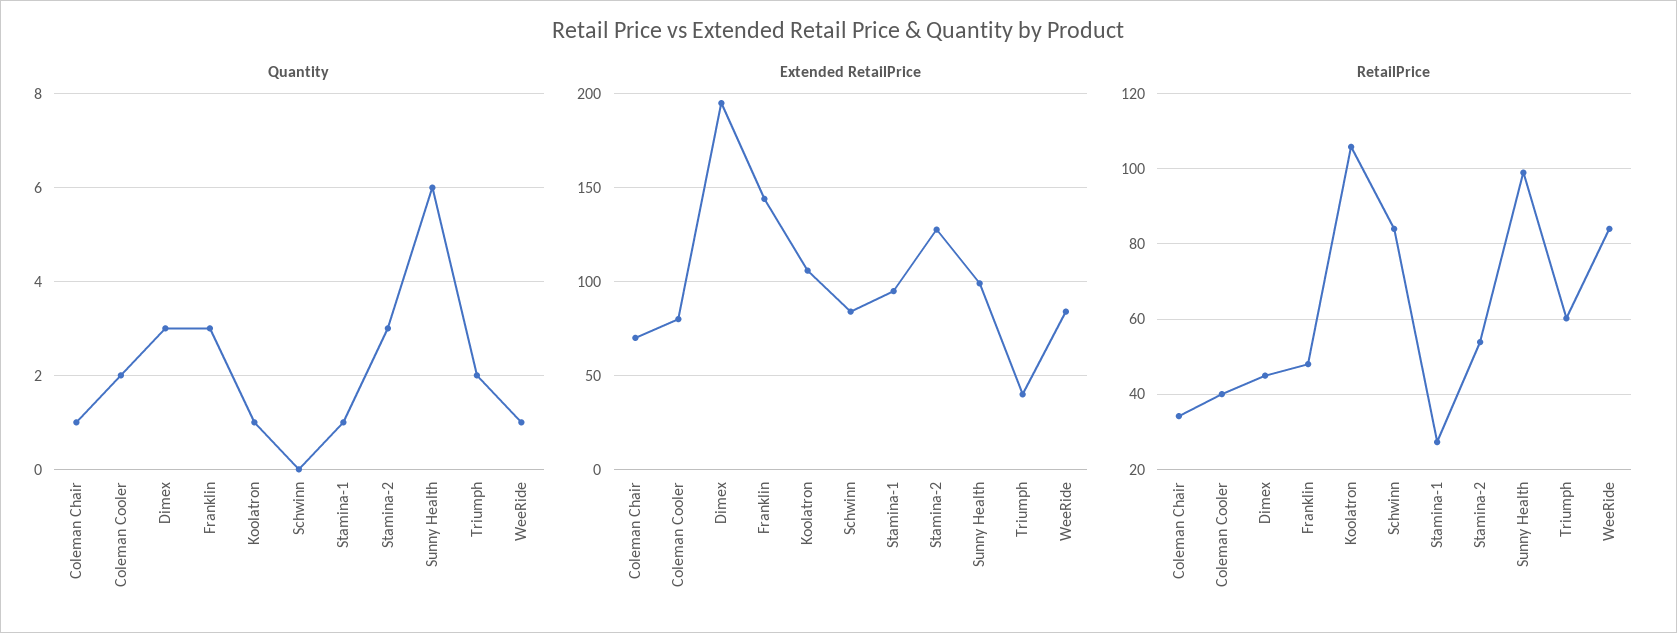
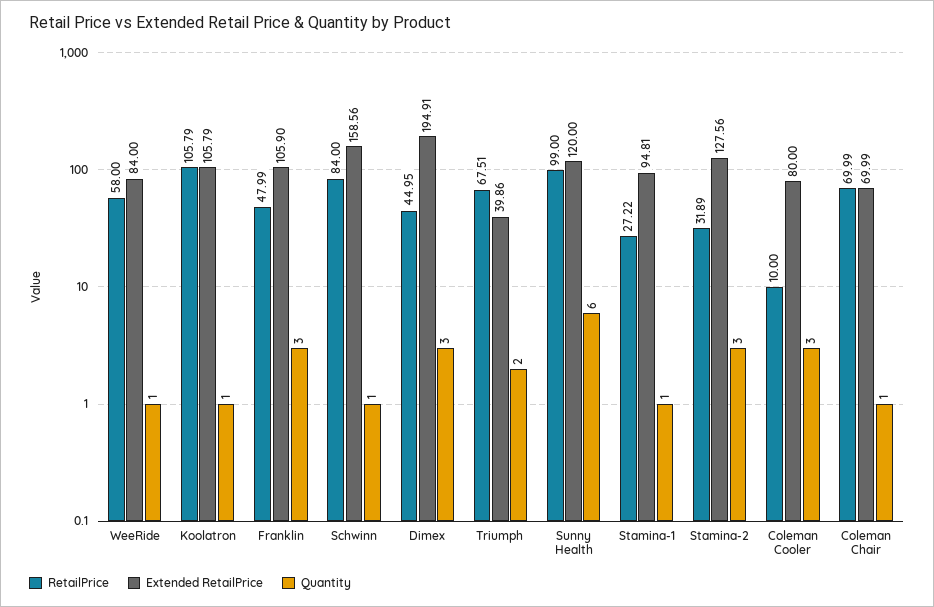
  {
    "Quantity": {
      "Coleman Chair": 1,
-     "Coleman Cooler": 2,
+     "Coleman Cooler": 3,
      "Dimex": 3,
      "Franklin": 3,
      "Koolatron": 1,
-     "Schwinn": 0,
+     "Schwinn": 1,
      "Stamina-1": 1,
      "Stamina-2": 3,
      "Sunny Health": 6,
      "Triumph": 2,
      "WeeRide": 1
    },
    "Extended RetailPrice": {
      "Coleman Chair": 69.99,
      "Coleman Cooler": 80,
      "Dimex": 194.91,
-     "Franklin": 145,
+     "Franklin": 105.9,
      "Koolatron": 105.79,
-     "Schwinn": 85,
+     "Schwinn": 158.56,
      "Stamina-1": 94.81,
      "Stamina-2": 127.56,
-     "Sunny Health": 100,
+     "Sunny Health": 120,
      "Triumph": 39.86,
      "WeeRide": 84
    },
    "RetailPrice": {
-     "Coleman Chair": 34,
+     "Coleman Chair": 69.99,
-     "Coleman Cooler": 40,
+     "Coleman Cooler": 10,
      "Dimex": 44.95,
      "Franklin": 47.99,
      "Koolatron": 105.79,
      "Schwinn": 84,
      "Stamina-1": 27.22,
-     "Stamina-2": 54,
+     "Stamina-2": 31.89,
      "Sunny Health": 99,
-     "Triumph": 60,
+     "Triumph": 67.51,
-     "WeeRide": 84
+     "WeeRide": 58
    }
  }

